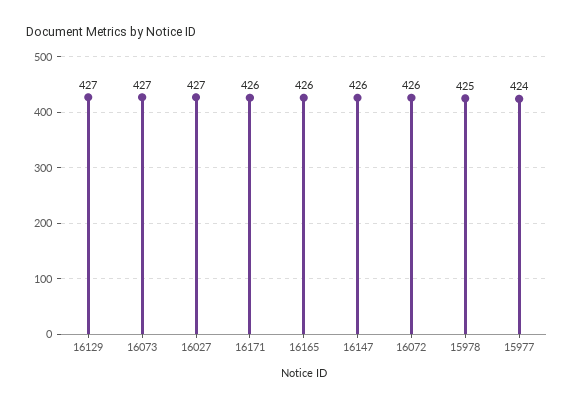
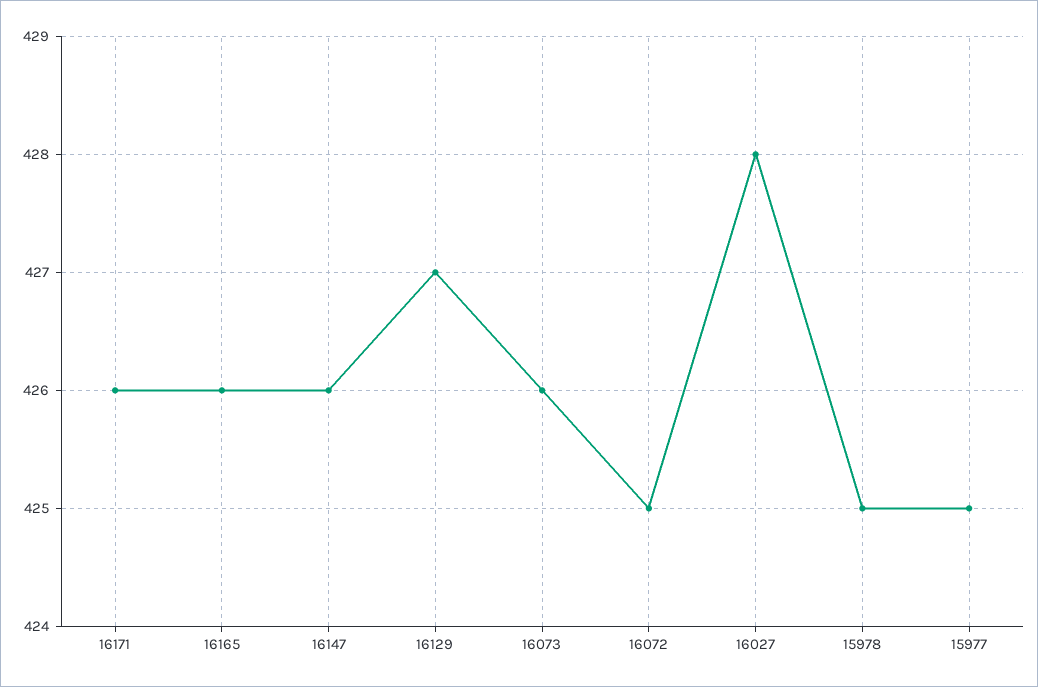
  {
    "16129": 427,
-   "16073": 427,
+   "16073": 426,
-   "16027": 427,
+   "16027": 428,
    "16171": 426,
    "16165": 426,
    "16147": 426,
-   "16072": 426,
+   "16072": 425,
    "15978": 425,
-   "15977": 424
+   "15977": 425
  }

